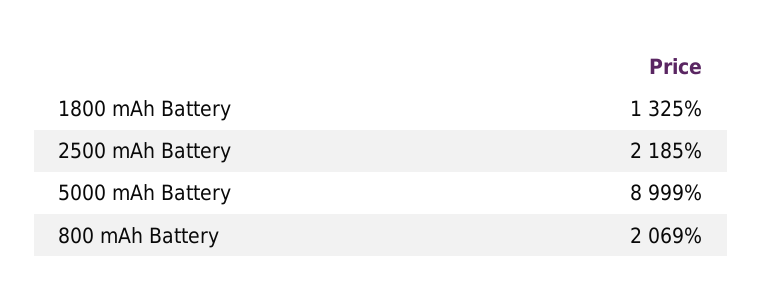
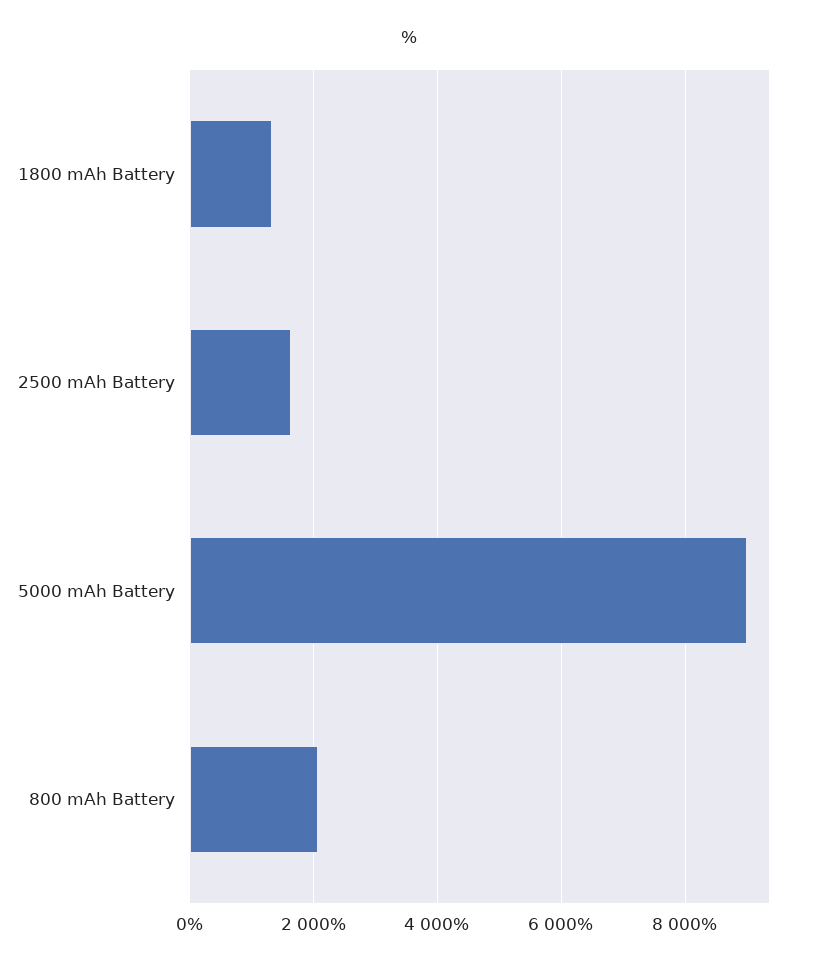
  {
    "1800 mAh Battery": 1325,
-   "2500 mAh Battery": 2185,
+   "2500 mAh Battery": 1600,
    "5000 mAh Battery": 8999,
    "800 mAh Battery": 2069
  }

